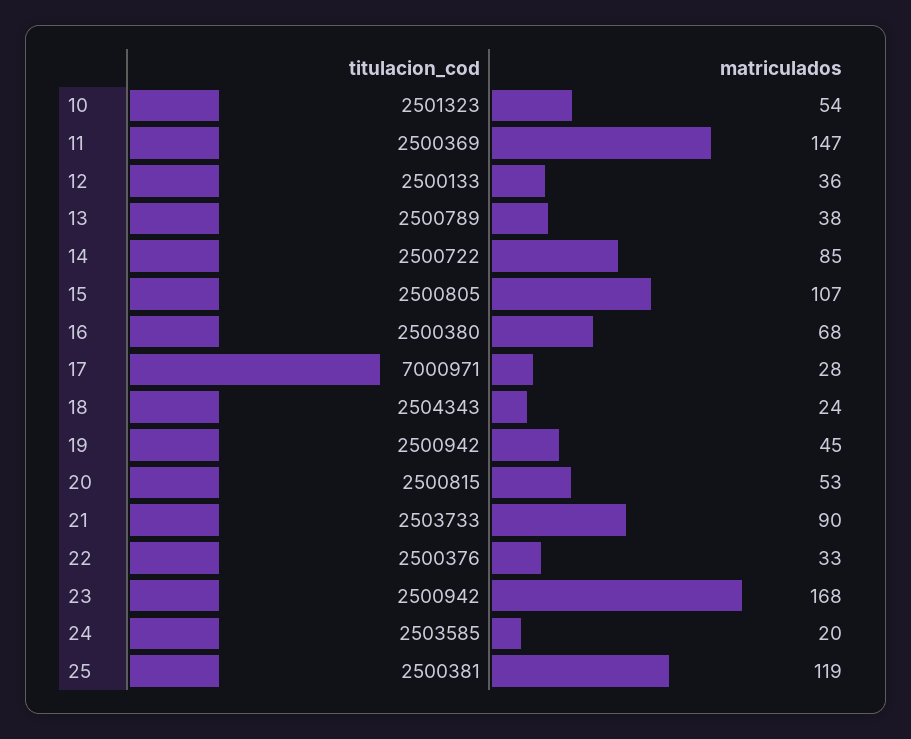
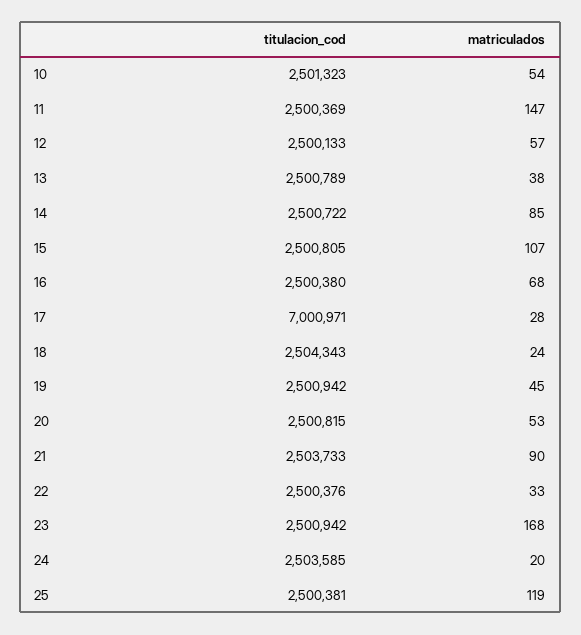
  {
    "titulacion_cod": {
      "10": 2501323,
      "11": 2500369,
      "12": 2500133,
      "13": 2500789,
      "14": 2500722,
      "15": 2500805,
      "16": 2500380,
      "17": 7000971,
      "18": 2504343,
      "19": 2500942,
      "20": 2500815,
      "21": 2503733,
      "22": 2500376,
      "23": 2500942,
      "24": 2503585,
      "25": 2500381
    },
    "matriculados": {
      "10": 54,
      "11": 147,
-     "12": 36,
+     "12": 57,
      "13": 38,
      "14": 85,
      "15": 107,
      "16": 68,
      "17": 28,
      "18": 24,
      "19": 45,
      "20": 53,
      "21": 90,
      "22": 33,
      "23": 168,
      "24": 20,
      "25": 119
    }
  }

